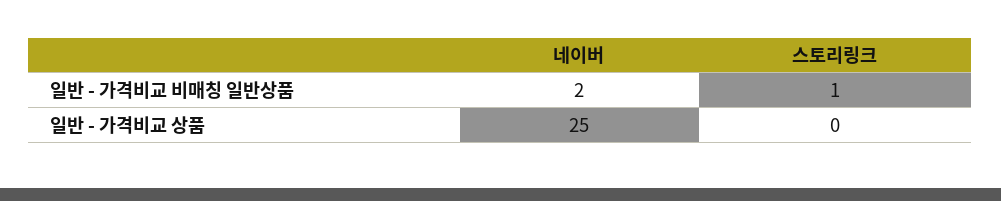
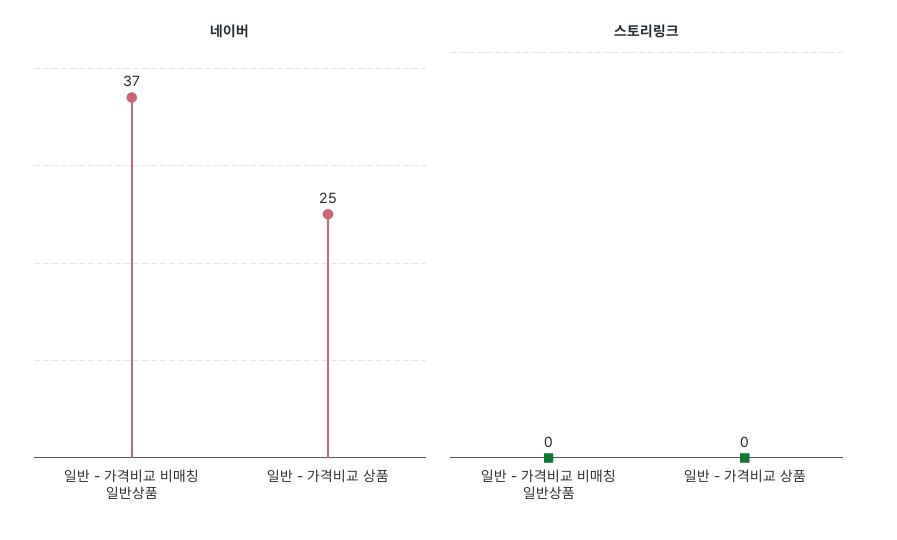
  {
    "네이버": {
-     "일반 - 가격비교 비매칭 일반상품": 2,
+     "일반 - 가격비교 비매칭 일반상품": 37,
      "일반 - 가격비교 상품": 25
    },
    "스토리링크": {
-     "일반 - 가격비교 비매칭 일반상품": 1,
+     "일반 - 가격비교 비매칭 일반상품": 0,
      "일반 - 가격비교 상품": 0
    }
  }

